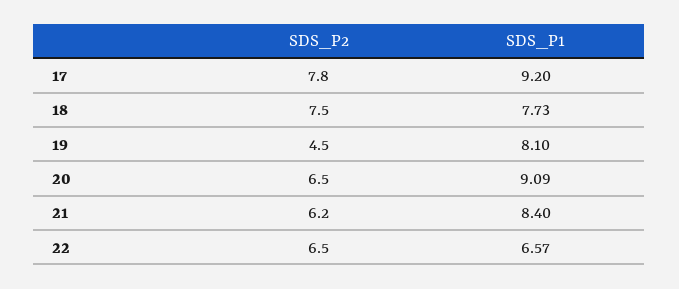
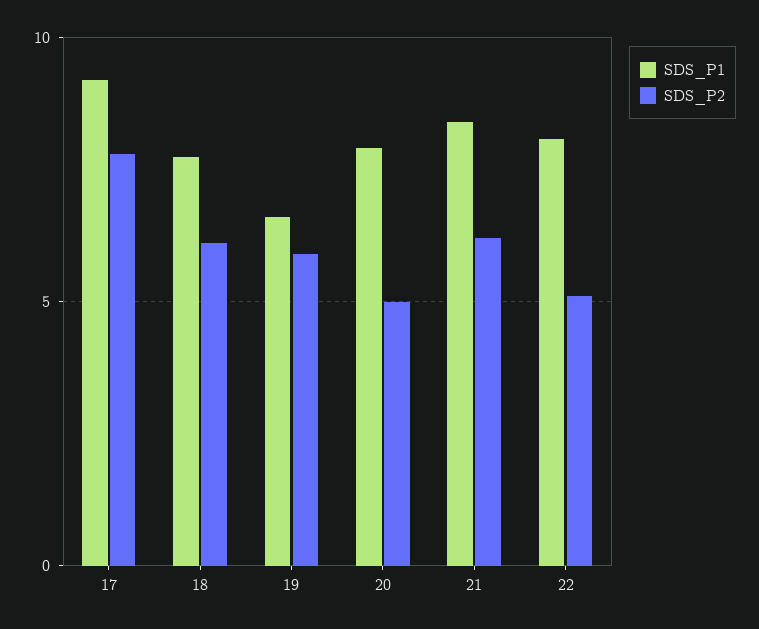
  {
    "SDS_P2": {
      "17": 7.8,
-     "18": 7.5,
+     "18": 6,
-     "19": 4.5,
+     "19": 6,
-     "20": 6.5,
+     "20": 5,
      "21": 6.2,
-     "22": 6.5
+     "22": 5
    },
    "SDS_P1": {
      "17": 9.2,
      "18": 7.73,
-     "19": 8.1,
+     "19": 6.5,
-     "20": 9.09,
+     "20": 8,
      "21": 8.4,
-     "22": 6.57
+     "22": 8
    }
  }

